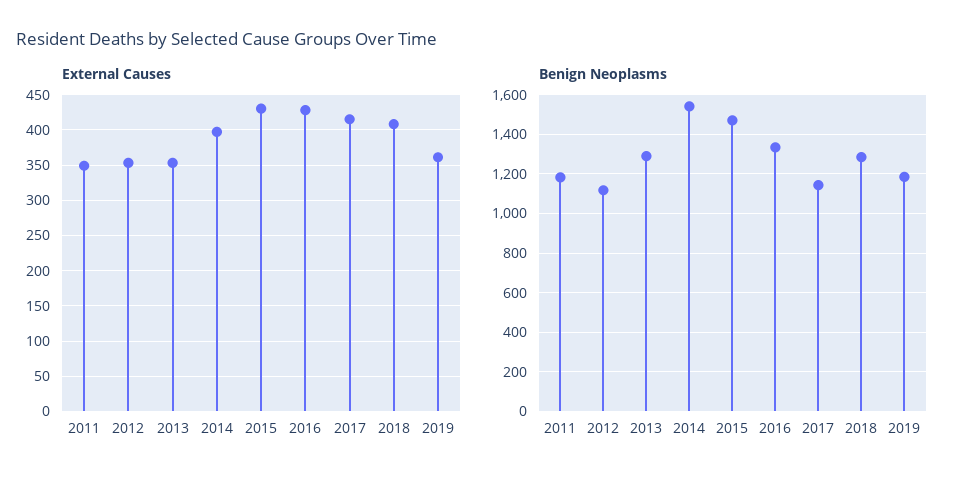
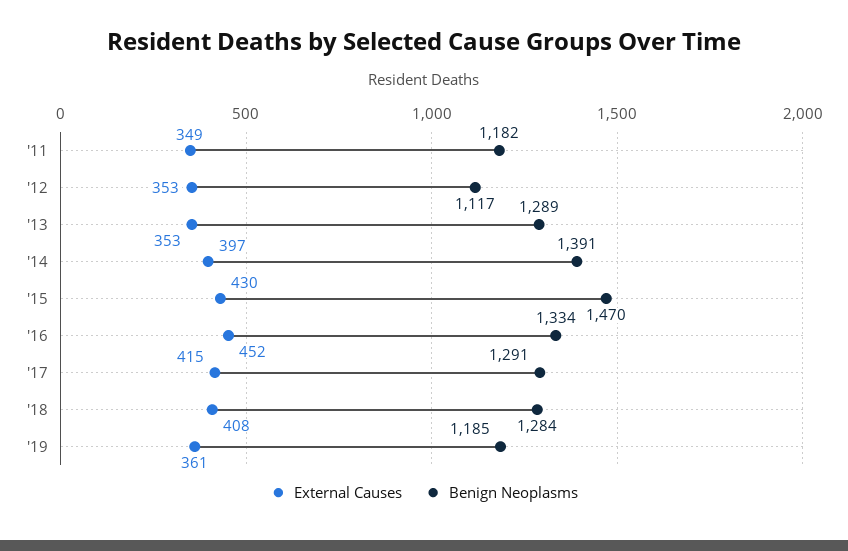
  {
    "External Causes": {
      "2011": 349,
      "2012": 353,
      "2013": 353,
      "2014": 397,
      "2015": 430,
-     "2016": 430,
+     "2016": 452,
      "2017": 415,
      "2018": 408,
      "2019": 361
    },
    "Benign Neoplasms": {
      "2011": 1182,
      "2012": 1117,
      "2013": 1289,
-     "2014": 1550,
+     "2014": 1391,
      "2015": 1470,
      "2016": 1334,
-     "2017": 1150,
+     "2017": 1291,
      "2018": 1284,
      "2019": 1185
    }
  }

